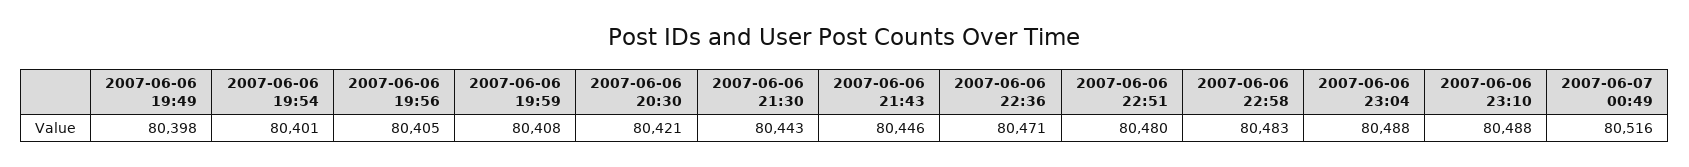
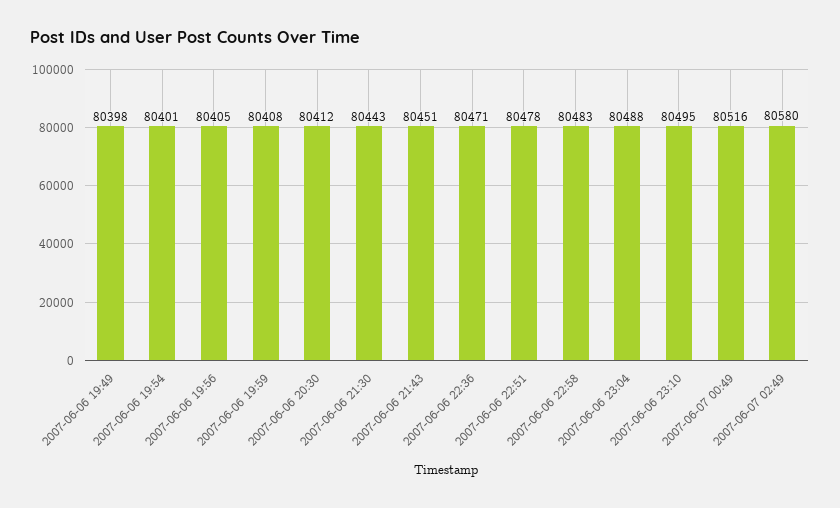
  {
    "2007-06-06 19:49": 80398,
    "2007-06-06 19:54": 80401,
    "2007-06-06 19:56": 80405,
    "2007-06-06 19:59": 80408,
-   "2007-06-06 20:30": 80421,
+   "2007-06-06 20:30": 80412,
    "2007-06-06 21:30": 80443,
-   "2007-06-06 21:43": 80446,
+   "2007-06-06 21:43": 80451,
    "2007-06-06 22:36": 80471,
-   "2007-06-06 22:51": 80480,
+   "2007-06-06 22:51": 80478,
    "2007-06-06 22:58": 80483,
    "2007-06-06 23:04": 80488,
-   "2007-06-06 23:10": 80488,
+   "2007-06-06 23:10": 80495,
-   "2007-06-07 00:49": 80516
+   "2007-06-07 00:49": 80516,
+   "2007-06-07 02:49": 80580
  }

